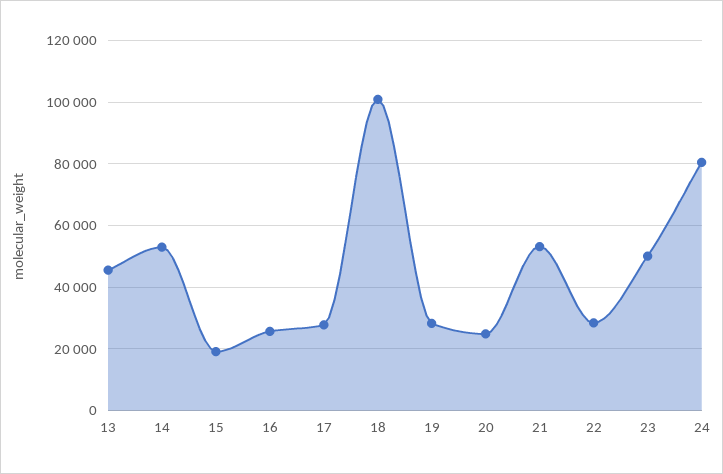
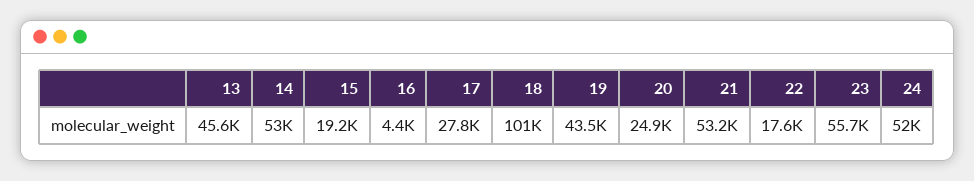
  {
    "13": 45600,
    "14": 53000,
    "15": 19200,
-   "16": 26000,
+   "16": 4400,
    "17": 27800,
    "18": 101000,
-   "19": 28000,
+   "19": 43500,
    "20": 24900,
    "21": 53200,
-   "22": 28000,
+   "22": 17600,
-   "23": 50000,
+   "23": 55700,
-   "24": 80000
+   "24": 52000
  }

